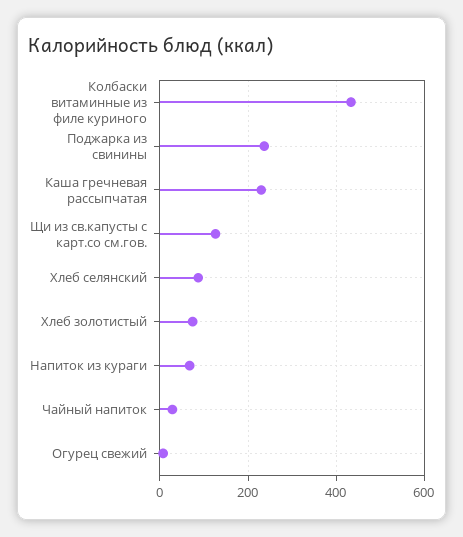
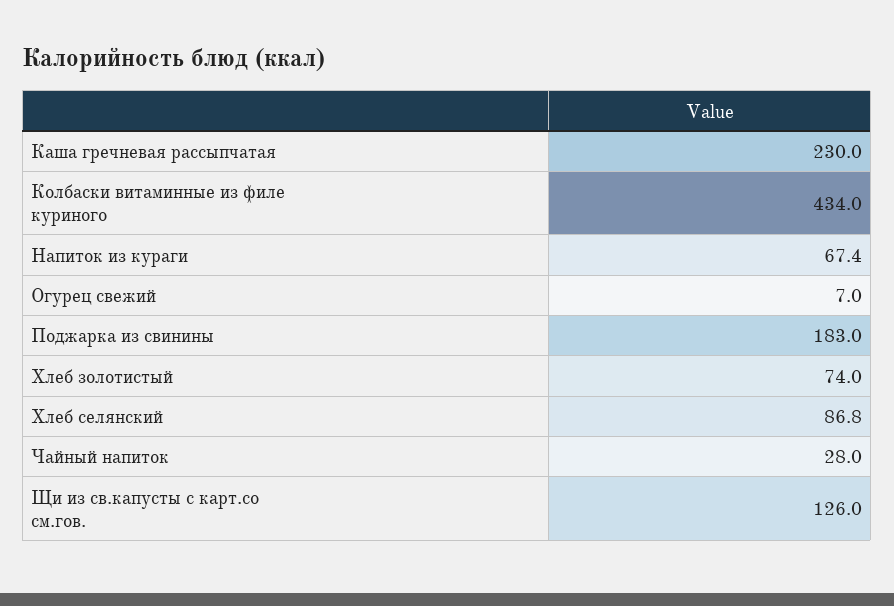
  {
    "Колбаски витаминные из филе куриного": 434,
-   "Поджарка из свинины": 240,
+   "Поджарка из свинины": 183,
    "Каша гречневая рассыпчатая": 230,
    "Щи из св.капусты с карт.со см.гов.": 126,
    "Хлеб селянский": 86.8,
    "Хлеб золотистый": 74,
    "Напиток из кураги": 67.4,
    "Чайный напиток": 28,
    "Огурец свежий": 7
  }

